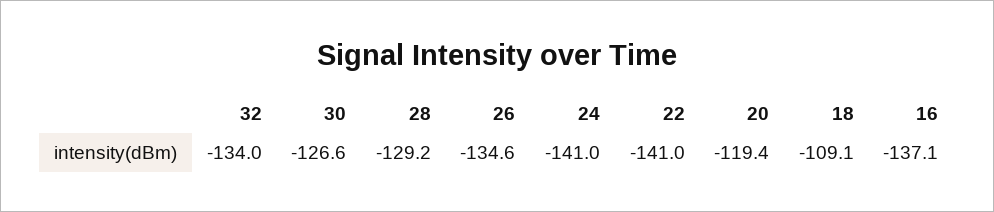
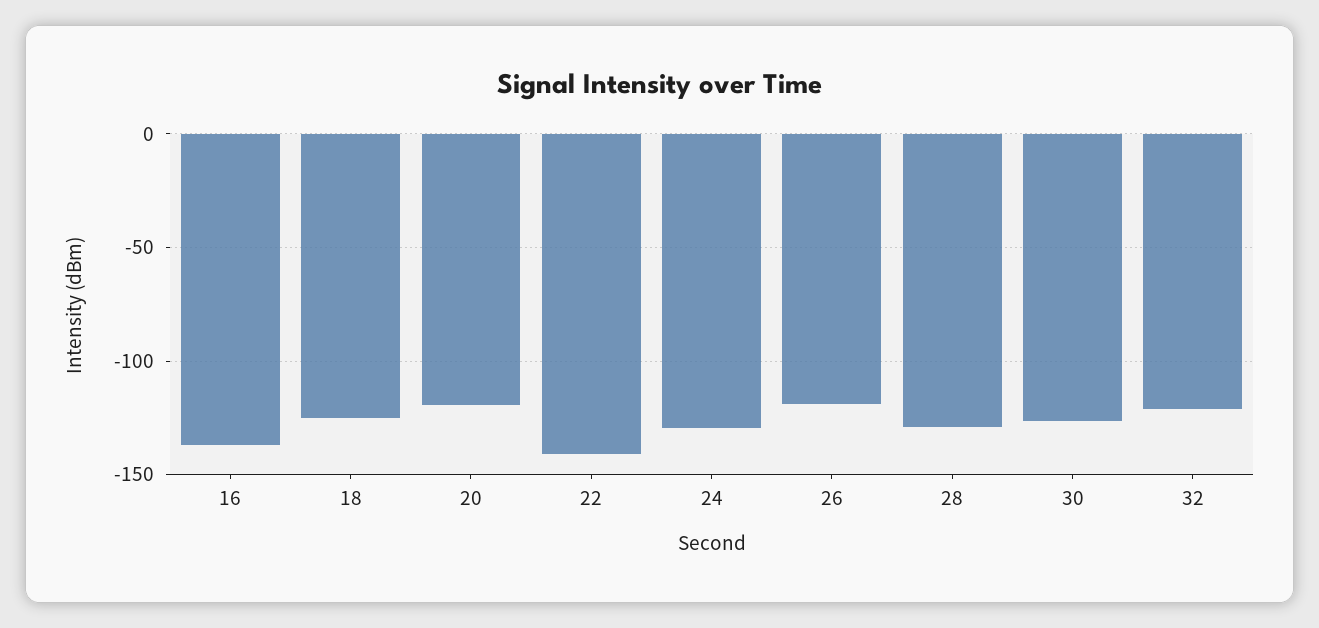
  {
-   "32": -134,
+   "32": -120,
    "30": -126.6,
    "28": -129.2,
-   "26": -134.6,
+   "26": -120,
-   "24": -141,
+   "24": -130,
    "22": -141,
    "20": -119.4,
-   "18": -109.1,
+   "18": -125,
    "16": -137.1
  }

